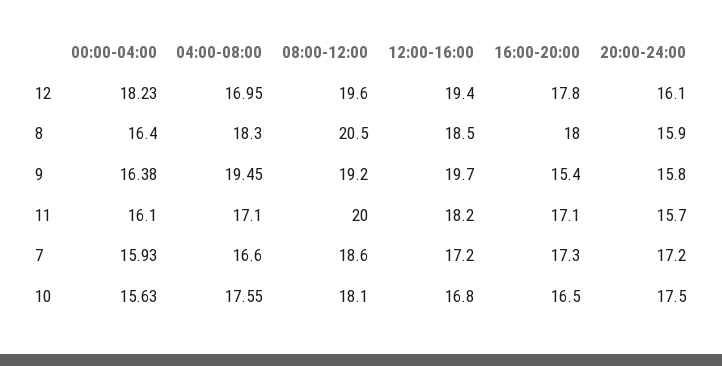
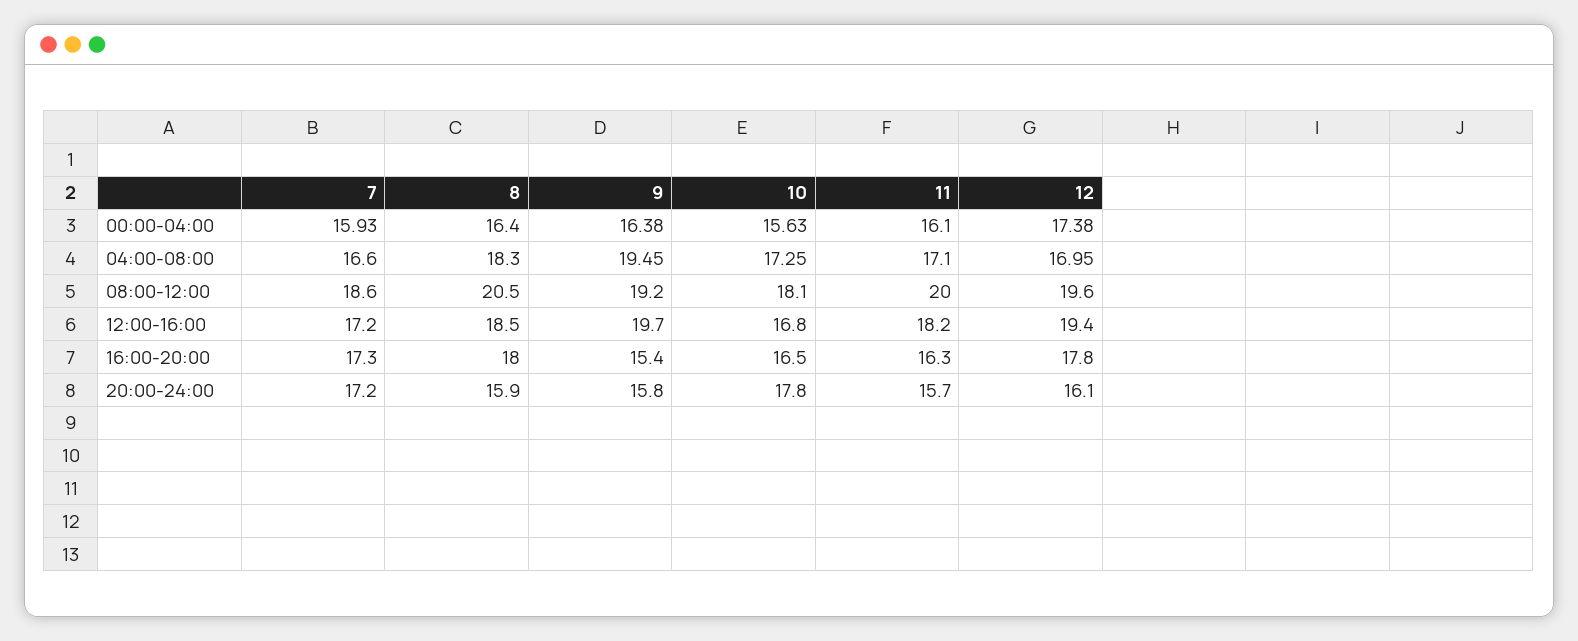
  {
    "00:00-04:00": {
-     "12": 18.23,
+     "12": 17.38,
      "8": 16.4,
      "9": 16.38,
      "11": 16.1,
      "7": 15.93,
      "10": 15.63
    },
    "04:00-08:00": {
      "12": 16.95,
      "8": 18.3,
      "9": 19.45,
      "11": 17.1,
      "7": 16.6,
-     "10": 17.55
+     "10": 17.25
    },
    "08:00-12:00": {
      "12": 19.6,
      "8": 20.5,
      "9": 19.2,
      "11": 20,
      "7": 18.6,
      "10": 18.1
    },
    "12:00-16:00": {
      "12": 19.4,
      "8": 18.5,
      "9": 19.7,
      "11": 18.2,
      "7": 17.2,
      "10": 16.8
    },
    "16:00-20:00": {
      "12": 17.8,
      "8": 18,
      "9": 15.4,
-     "11": 17.1,
+     "11": 16.3,
      "7": 17.3,
      "10": 16.5
    },
    "20:00-24:00": {
      "12": 16.1,
      "8": 15.9,
      "9": 15.8,
      "11": 15.7,
      "7": 17.2,
-     "10": 17.5
+     "10": 17.8
    }
  }

